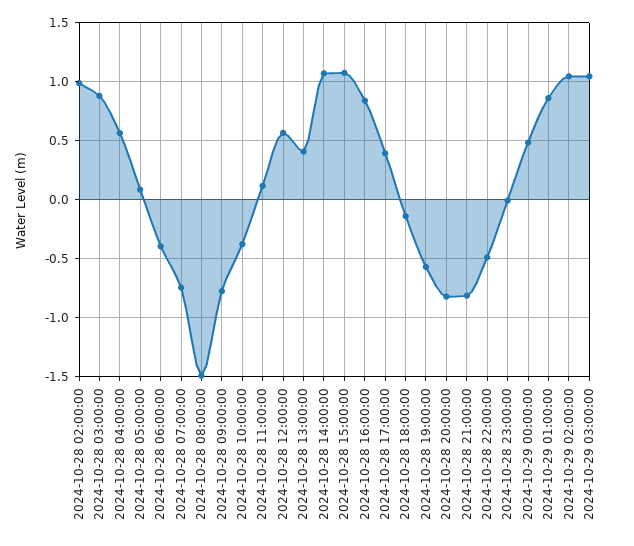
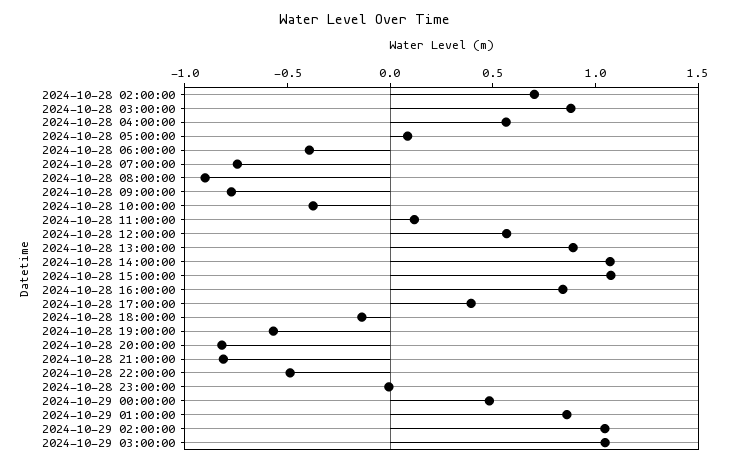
  {
-   "2024-10-28 02:00:00": 1,
+   "2024-10-28 02:00:00": 0.7,
    "2024-10-28 03:00:00": 0.9,
    "2024-10-28 04:00:00": 0.6,
    "2024-10-28 05:00:00": 0.1,
    "2024-10-28 06:00:00": -0.4,
    "2024-10-28 07:00:00": -0.7,
-   "2024-10-28 08:00:00": -1.5,
+   "2024-10-28 08:00:00": -0.9,
    "2024-10-28 09:00:00": -0.8,
    "2024-10-28 10:00:00": -0.4,
    "2024-10-28 11:00:00": 0.1,
    "2024-10-28 12:00:00": 0.6,
-   "2024-10-28 13:00:00": 0.4,
+   "2024-10-28 13:00:00": 0.9,
    "2024-10-28 14:00:00": 1.1,
    "2024-10-28 15:00:00": 1.1,
    "2024-10-28 16:00:00": 0.8,
    "2024-10-28 17:00:00": 0.4,
    "2024-10-28 18:00:00": -0.1,
    "2024-10-28 19:00:00": -0.6,
    "2024-10-28 20:00:00": -0.8,
    "2024-10-28 21:00:00": -0.8,
    "2024-10-28 22:00:00": -0.5,
    "2024-10-28 23:00:00": 0,
    "2024-10-29 00:00:00": 0.5,
    "2024-10-29 01:00:00": 0.9,
    "2024-10-29 02:00:00": 1,
    "2024-10-29 03:00:00": 1
  }

